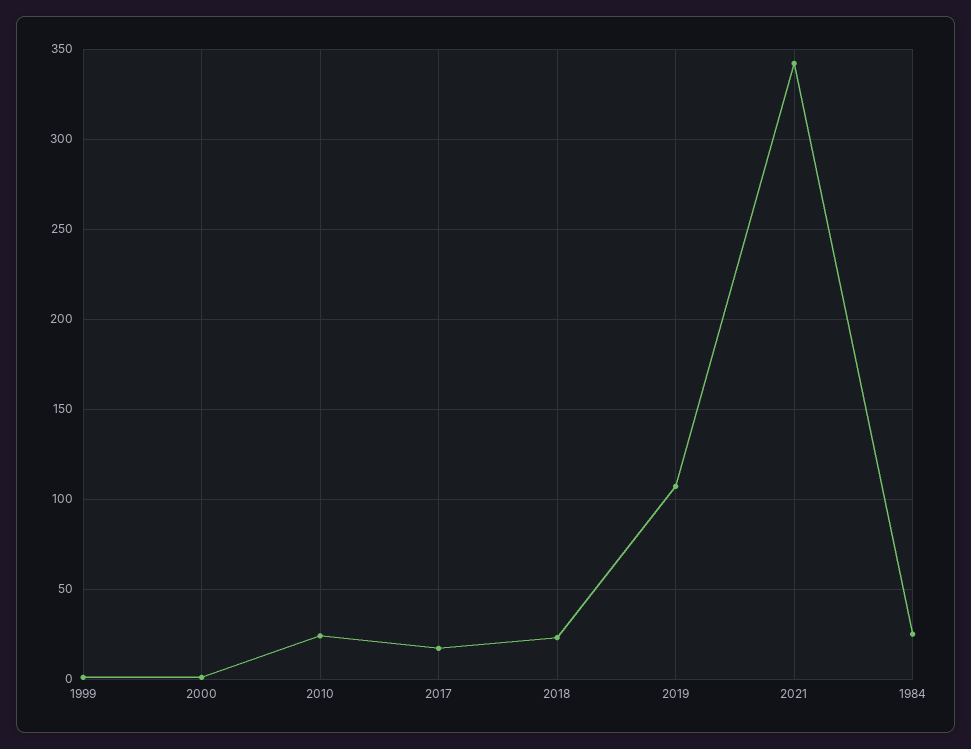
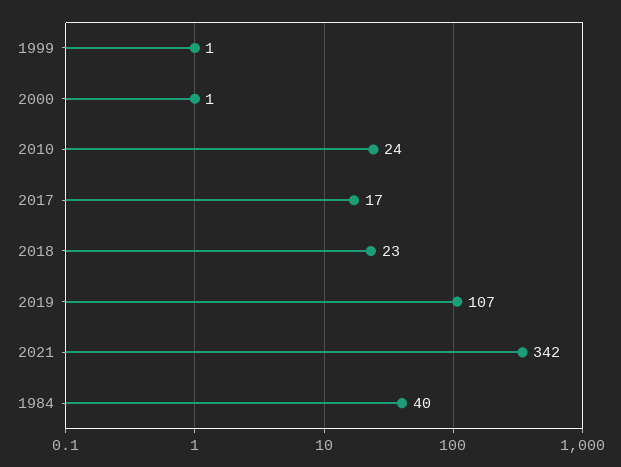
  {
    "1999": 1,
    "2000": 1,
    "2010": 24,
    "2017": 17,
    "2018": 23,
    "2019": 107,
    "2021": 342,
-   "1984": 25
+   "1984": 40
  }

